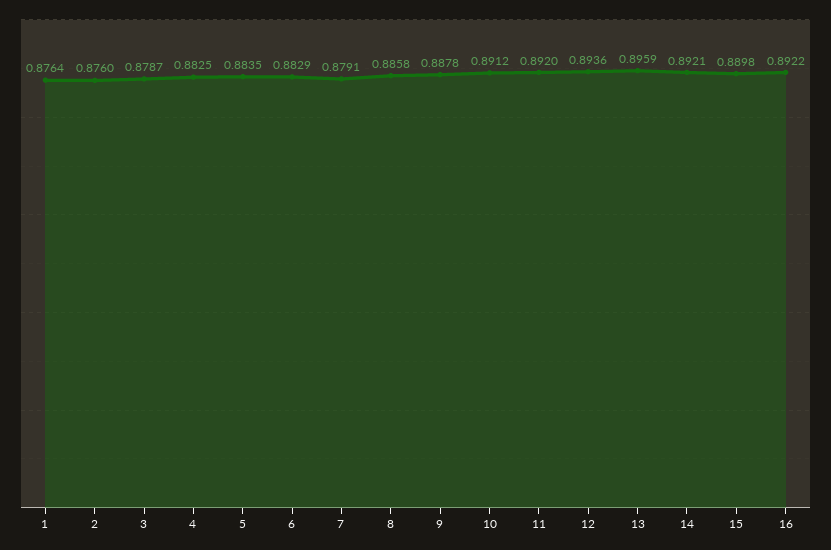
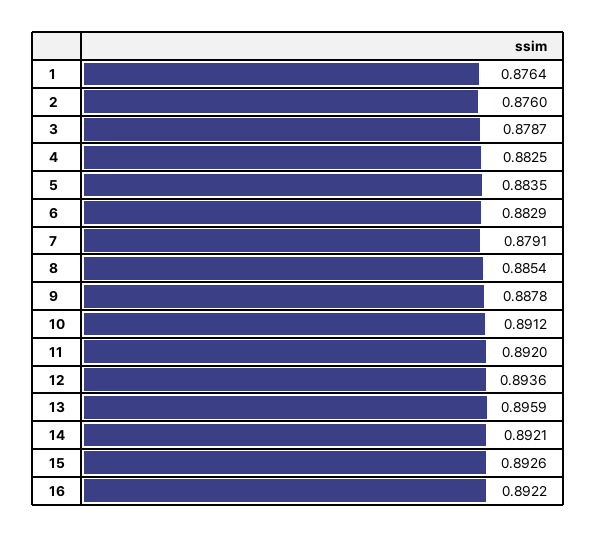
  {
    "1": 0.8764,
    "2": 0.876,
    "3": 0.8787,
    "4": 0.8825,
    "5": 0.8835,
    "6": 0.8829,
    "7": 0.8791,
-   "8": 0.8858,
+   "8": 0.8854,
    "9": 0.8878,
    "10": 0.8912,
    "11": 0.892,
    "12": 0.8936,
    "13": 0.8959,
    "14": 0.8921,
-   "15": 0.8898,
+   "15": 0.8926,
    "16": 0.8922
  }

